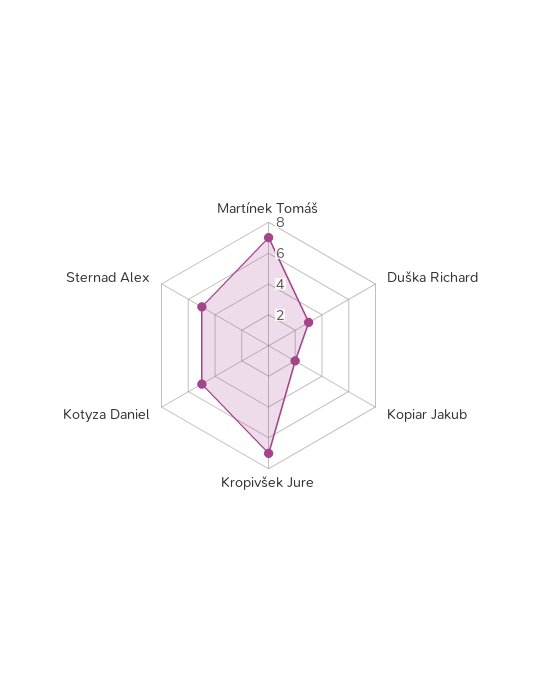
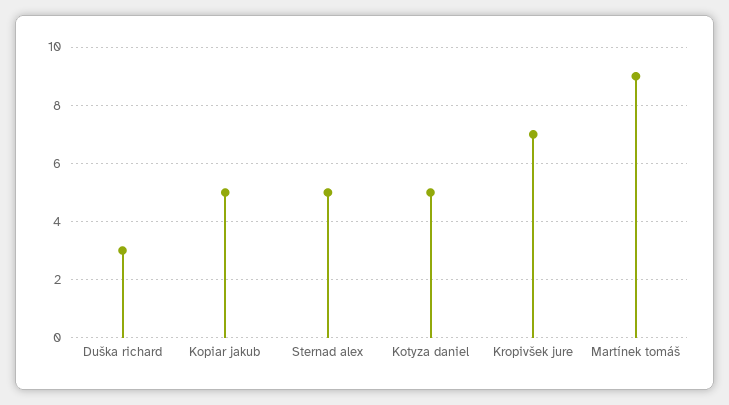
  {
-   "Martínek Tomáš": 7,
+   "Martínek Tomáš": 9,
    "Duška Richard": 3,
-   "Kopiar Jakub": 2,
+   "Kopiar Jakub": 5,
    "Kropivšek Jure": 7,
    "Kotyza Daniel": 5,
    "Sternad Alex": 5
  }

